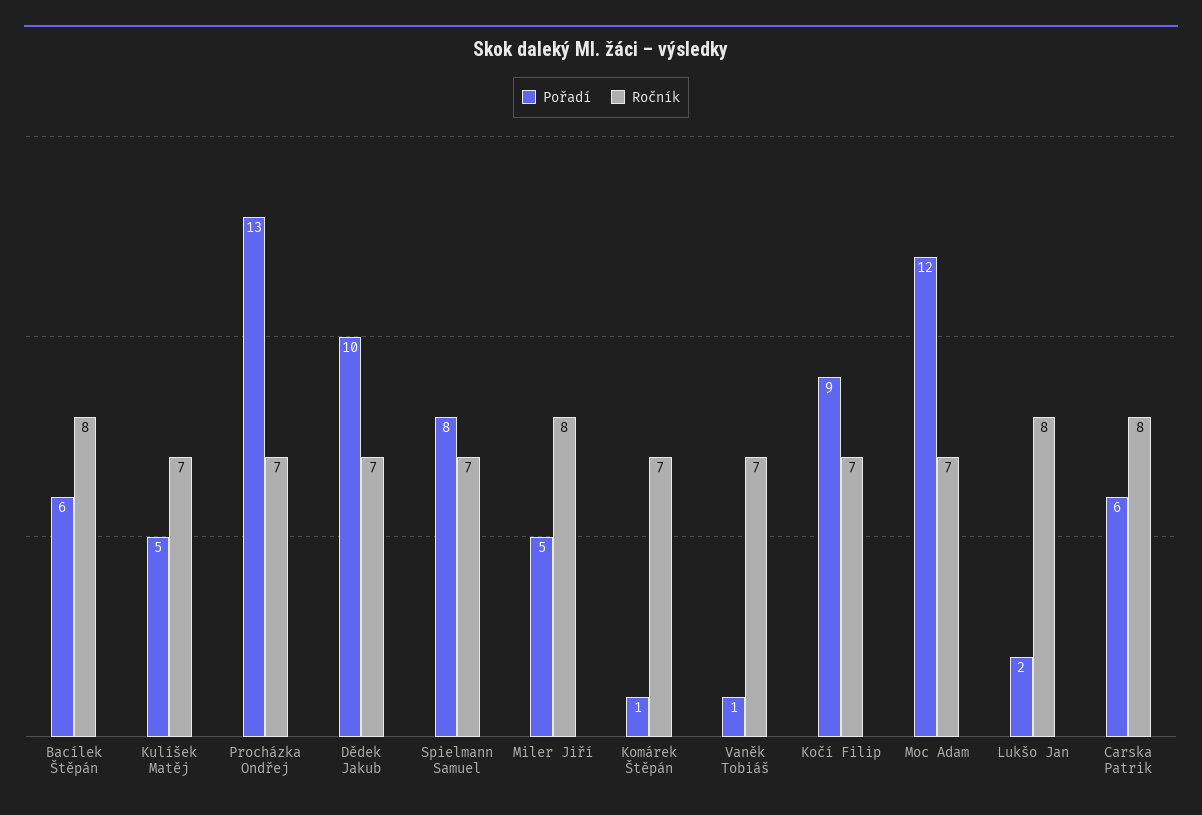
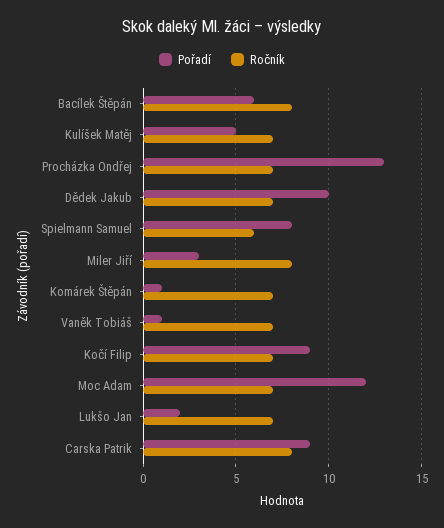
  {
    "Pořadí": {
      "Bacílek Štěpán": 6,
      "Kulíšek Matěj": 5,
      "Procházka Ondřej": 13,
      "Dědek Jakub": 10,
      "Spielmann Samuel": 8,
-     "Miler Jiří": 5,
+     "Miler Jiří": 3,
      "Komárek Štěpán": 1,
      "Vaněk Tobiáš": 1,
      "Kočí Filip": 9,
      "Moc Adam": 12,
      "Lukšo Jan": 2,
-     "Carska Patrik": 6
+     "Carska Patrik": 9
    },
    "Ročník": {
      "Bacílek Štěpán": 8,
      "Kulíšek Matěj": 7,
      "Procházka Ondřej": 7,
      "Dědek Jakub": 7,
-     "Spielmann Samuel": 7,
+     "Spielmann Samuel": 6,
      "Miler Jiří": 8,
      "Komárek Štěpán": 7,
      "Vaněk Tobiáš": 7,
      "Kočí Filip": 7,
      "Moc Adam": 7,
-     "Lukšo Jan": 8,
+     "Lukšo Jan": 7,
      "Carska Patrik": 8
    }
  }

